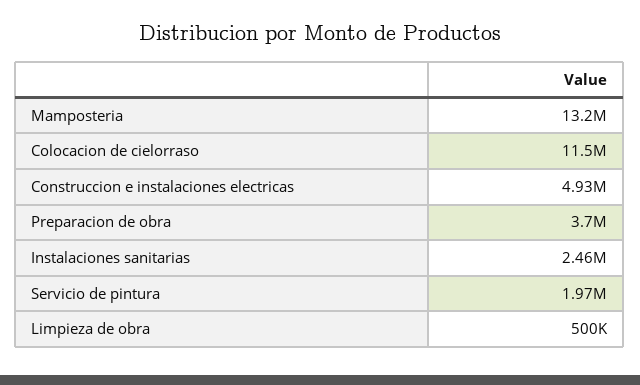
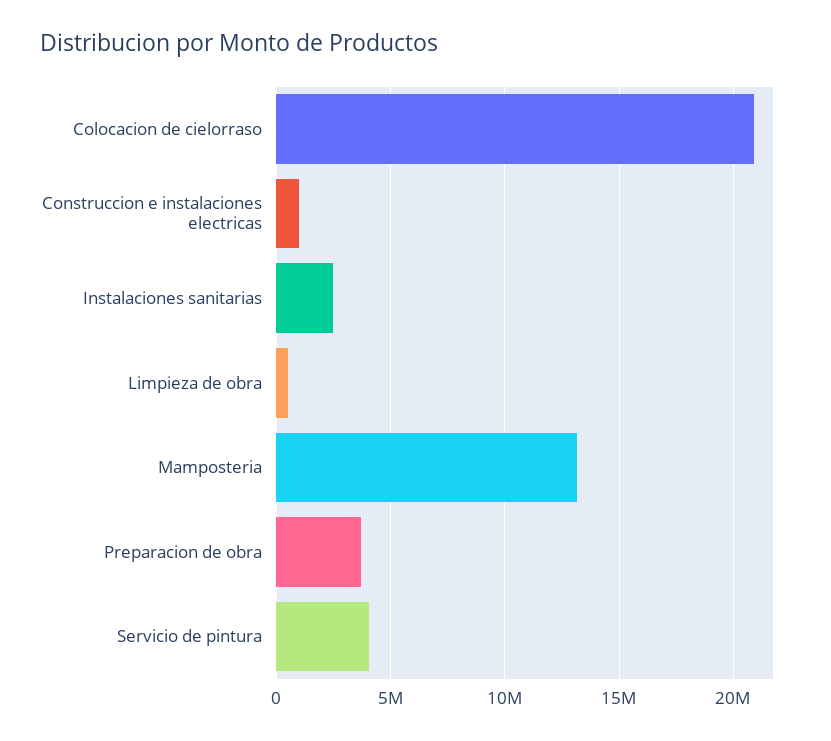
  {
    "Mamposteria": 13200000,
-   "Colocacion de cielorraso": 11500000,
+   "Colocacion de cielorraso": 21000000,
-   "Construccion e instalaciones electricas": 4930000,
+   "Construccion e instalaciones electricas": 1000000,
    "Preparacion de obra": 3700000,
    "Instalaciones sanitarias": 2460000,
-   "Servicio de pintura": 1970000,
+   "Servicio de pintura": 4000000,
    "Limpieza de obra": 500000
  }

